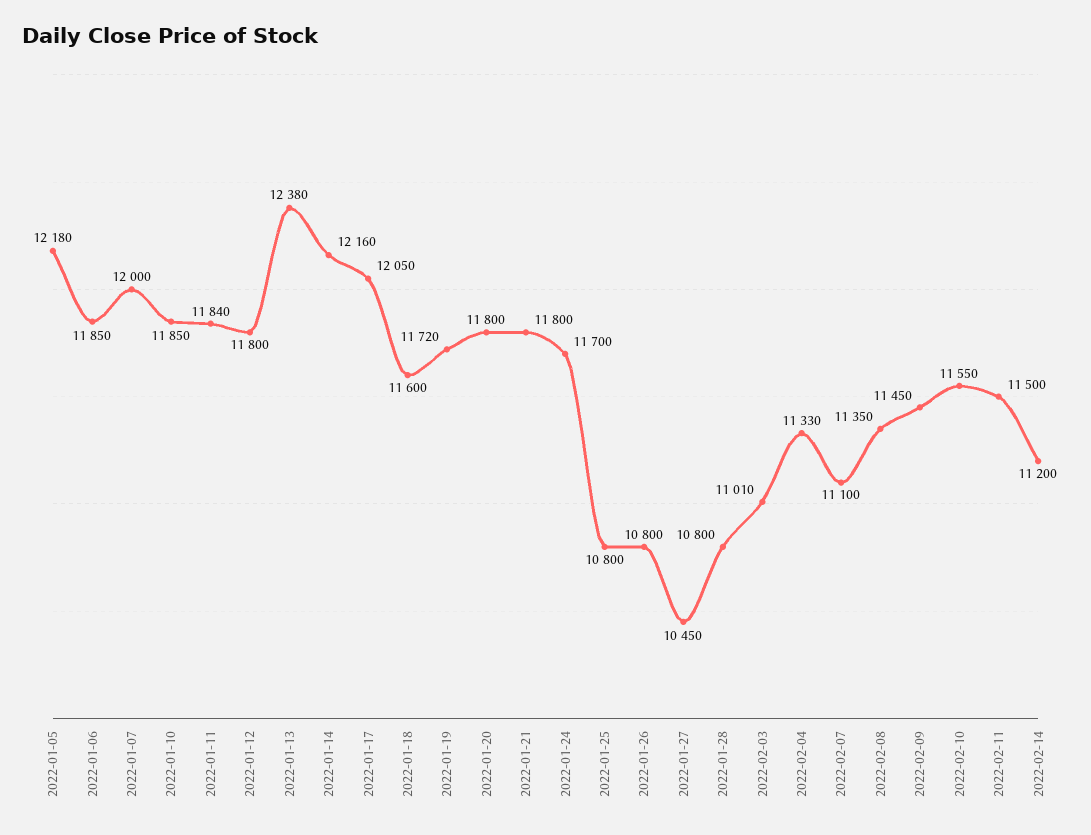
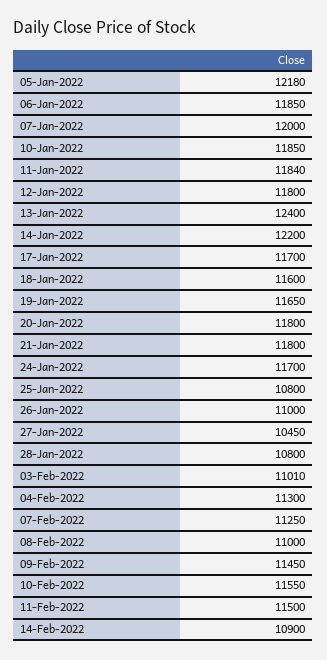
  {
    "2022-01-05": 12180,
    "2022-01-06": 11850,
    "2022-01-07": 12000,
    "2022-01-10": 11850,
    "2022-01-11": 11840,
    "2022-01-12": 11800,
-   "2022-01-13": 12380,
+   "2022-01-13": 12400,
-   "2022-01-14": 12160,
+   "2022-01-14": 12200,
-   "2022-01-17": 12050,
+   "2022-01-17": 11700,
    "2022-01-18": 11600,
-   "2022-01-19": 11720,
+   "2022-01-19": 11650,
    "2022-01-20": 11800,
    "2022-01-21": 11800,
    "2022-01-24": 11700,
    "2022-01-25": 10800,
-   "2022-01-26": 10800,
+   "2022-01-26": 11000,
    "2022-01-27": 10450,
    "2022-01-28": 10800,
    "2022-02-03": 11010,
-   "2022-02-04": 11330,
+   "2022-02-04": 11300,
-   "2022-02-07": 11100,
+   "2022-02-07": 11250,
-   "2022-02-08": 11350,
+   "2022-02-08": 11000,
    "2022-02-09": 11450,
    "2022-02-10": 11550,
    "2022-02-11": 11500,
-   "2022-02-14": 11200
+   "2022-02-14": 10900
  }

